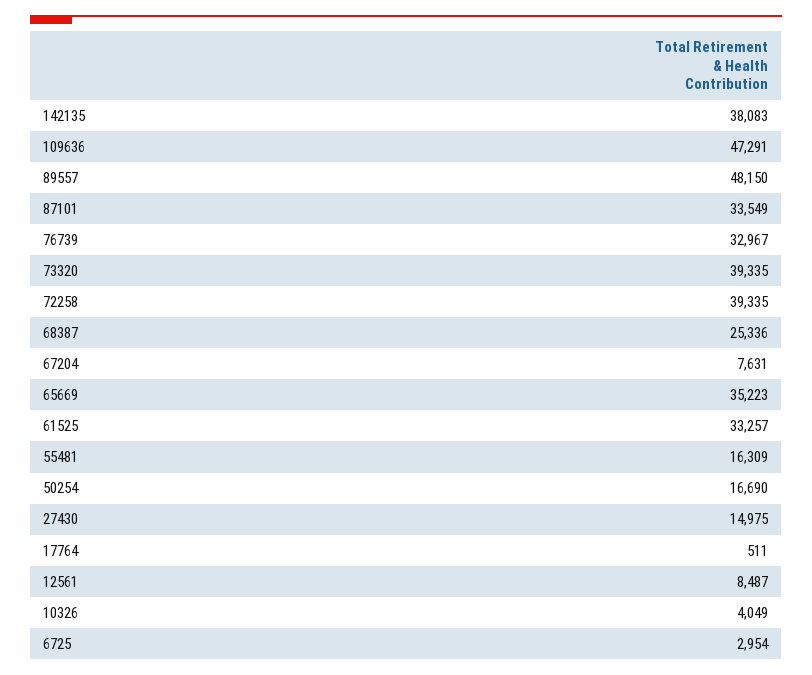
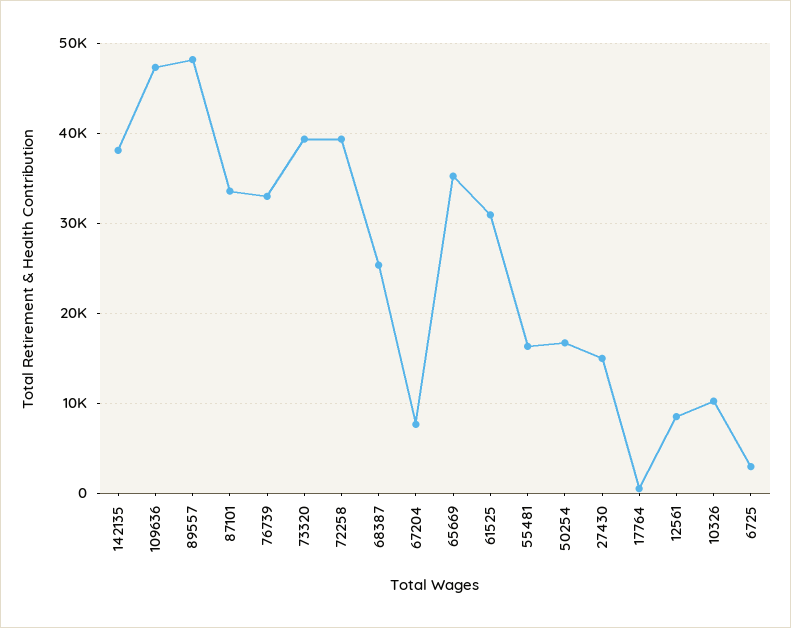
  {
    "142135": 38083,
    "109636": 47291,
    "89557": 48150,
    "87101": 33549,
    "76739": 32967,
    "73320": 39335,
    "72258": 39335,
    "68387": 25336,
    "67204": 7631,
    "65669": 35223,
-   "61525": 33257,
+   "61525": 31000,
    "55481": 16309,
    "50254": 16690,
    "27430": 14975,
    "17764": 511,
    "12561": 8487,
-   "10326": 4049,
+   "10326": 10000,
    "6725": 2954
  }

